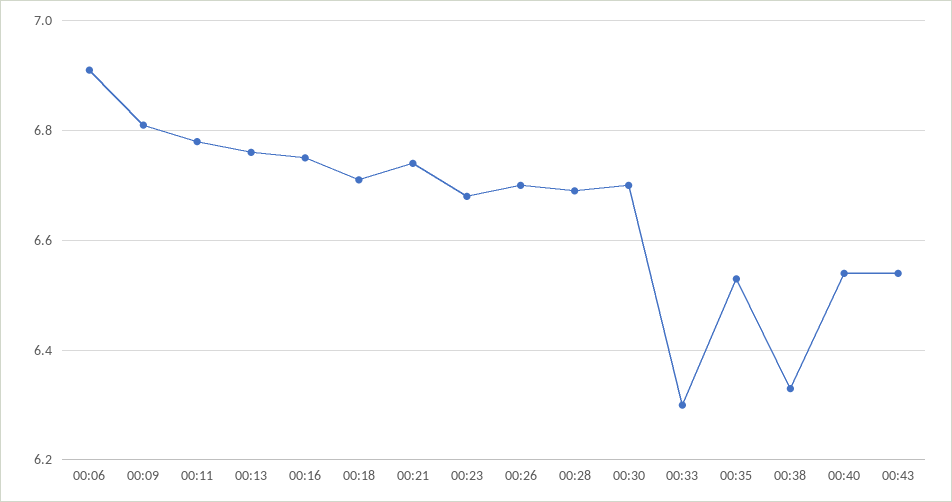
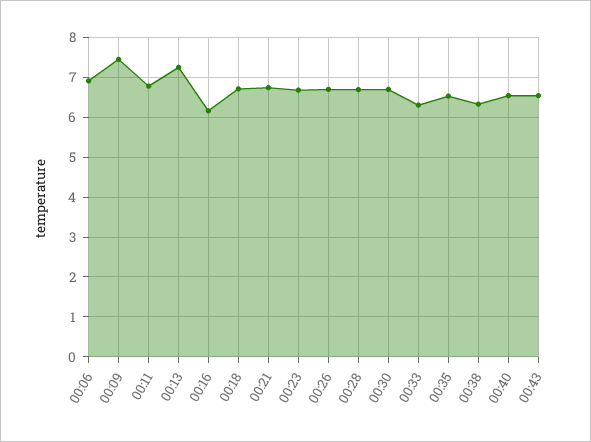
  {
    "00:06": 6.9,
-   "00:09": 6.8,
+   "00:09": 7.4,
    "00:11": 6.8,
-   "00:13": 6.75,
+   "00:13": 7.2,
-   "00:16": 6.75,
+   "00:16": 6.2,
    "00:18": 6.7,
    "00:21": 6.75,
    "00:23": 6.7,
    "00:26": 6.7,
    "00:28": 6.7,
    "00:30": 6.7,
    "00:33": 6.3,
    "00:35": 6.55,
    "00:38": 6.35,
    "00:40": 6.55,
    "00:43": 6.55
  }

